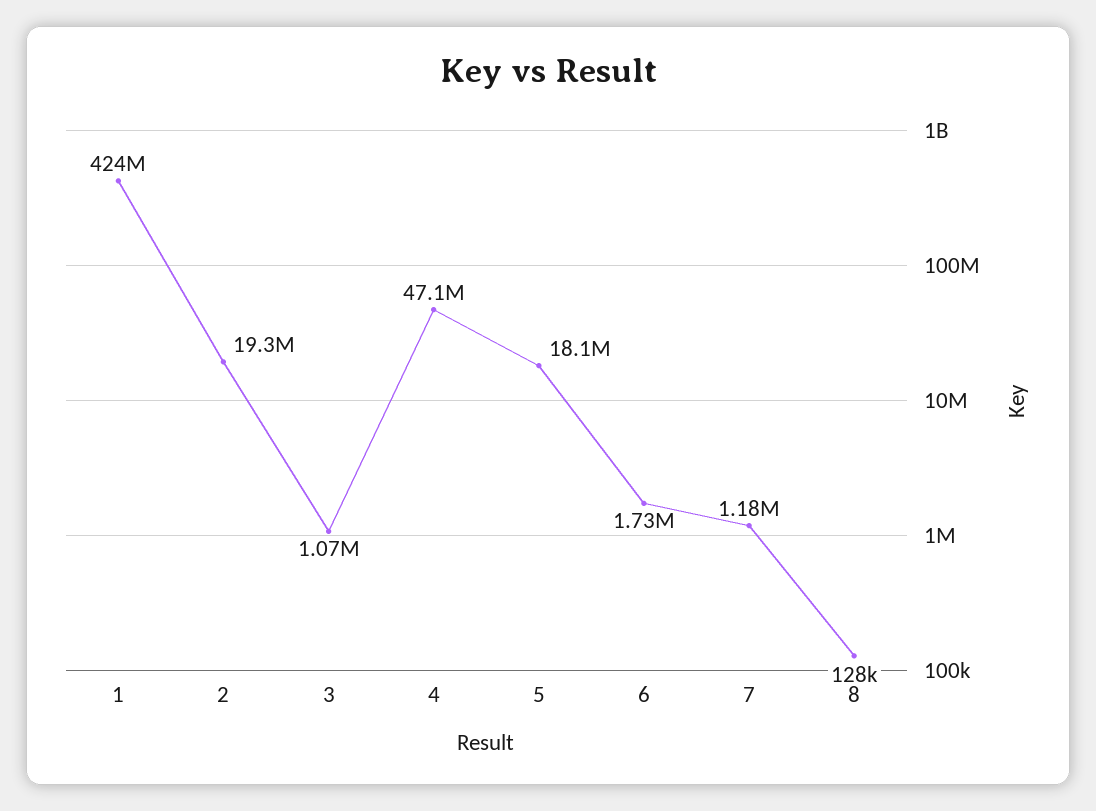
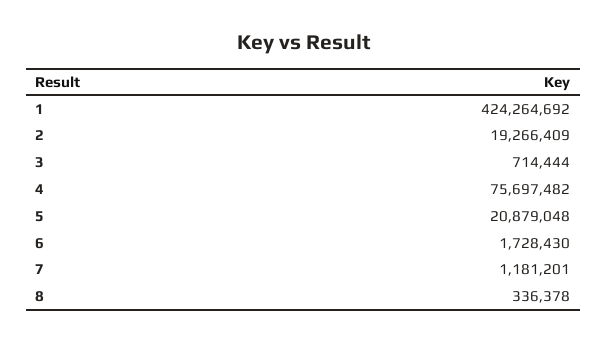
  {
    "1": 424264692,
    "2": 19266409,
-   "3": 1070000,
+   "3": 714444,
-   "4": 47100000,
+   "4": 75697482,
-   "5": 18100000,
+   "5": 20879048,
    "6": 1728430,
    "7": 1181201,
-   "8": 128000
+   "8": 336378
  }

